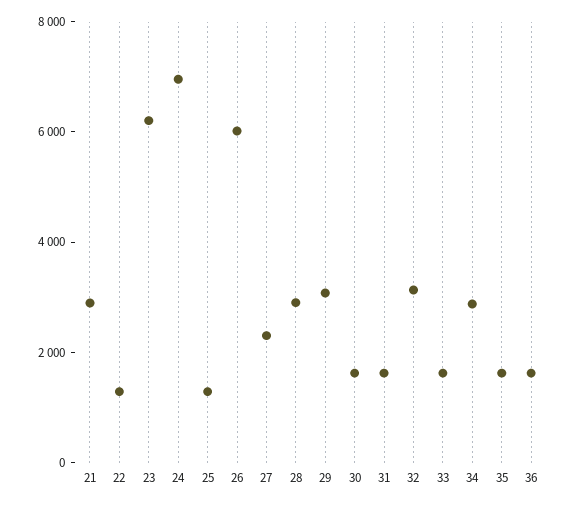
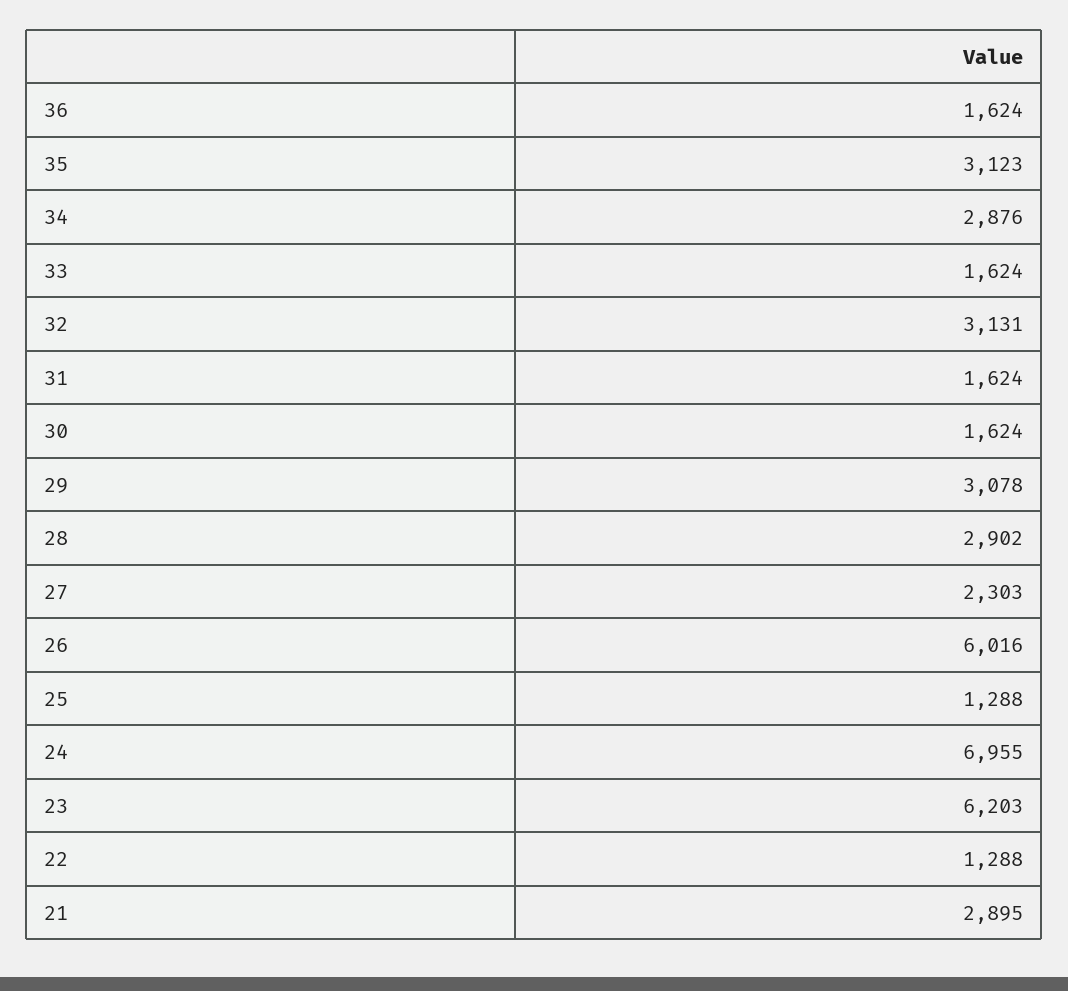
  {
    "21": 2895,
    "22": 1288,
    "23": 6203,
    "24": 6955,
    "25": 1288,
    "26": 6016,
    "27": 2303,
    "28": 2902,
    "29": 3078,
    "30": 1624,
    "31": 1624,
    "32": 3131,
    "33": 1624,
    "34": 2876,
-   "35": 1500,
+   "35": 3123,
    "36": 1624
  }

